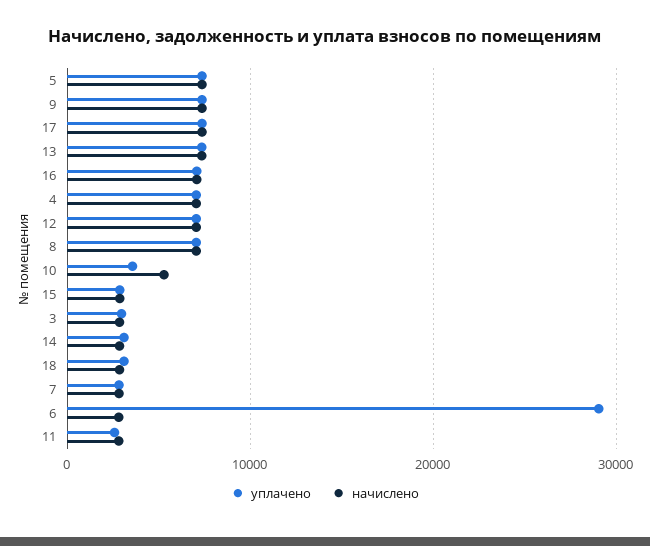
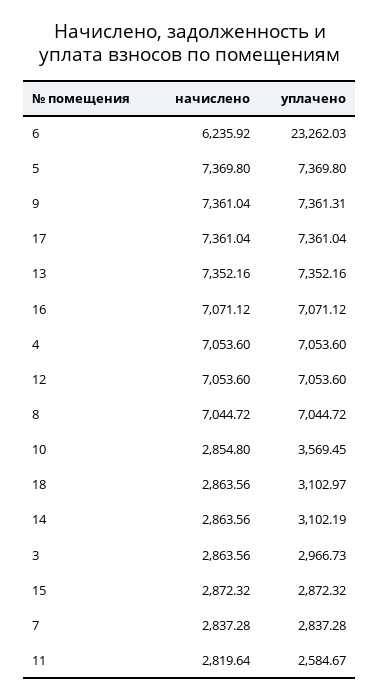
  {
    "уплачено": {
      "5": 7369.8,
      "9": 7361.31,
      "17": 7361.04,
      "13": 7352.16,
      "16": 7071.12,
      "4": 7053.6,
      "12": 7053.6,
      "8": 7044.72,
      "10": 3569.45,
      "15": 2872.32,
      "3": 2966.73,
      "14": 3102.19,
      "18": 3102.97,
      "7": 2837.28,
-     "6": 29000,
+     "6": 23262.03,
      "11": 2584.67
    },
    "начислено": {
      "5": 7369.8,
      "9": 7361.04,
      "17": 7361.04,
      "13": 7352.16,
      "16": 7071.12,
      "4": 7053.6,
      "12": 7053.6,
      "8": 7044.72,
-     "10": 5000,
+     "10": 2854.8,
      "15": 2872.32,
      "3": 2863.56,
      "14": 2863.56,
      "18": 2863.56,
      "7": 2837.28,
-     "6": 3000,
+     "6": 6235.92,
      "11": 2819.64
    }
  }

